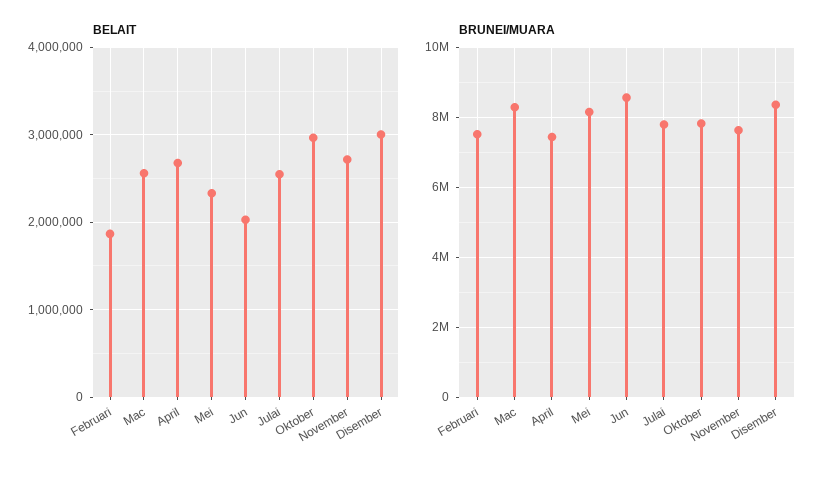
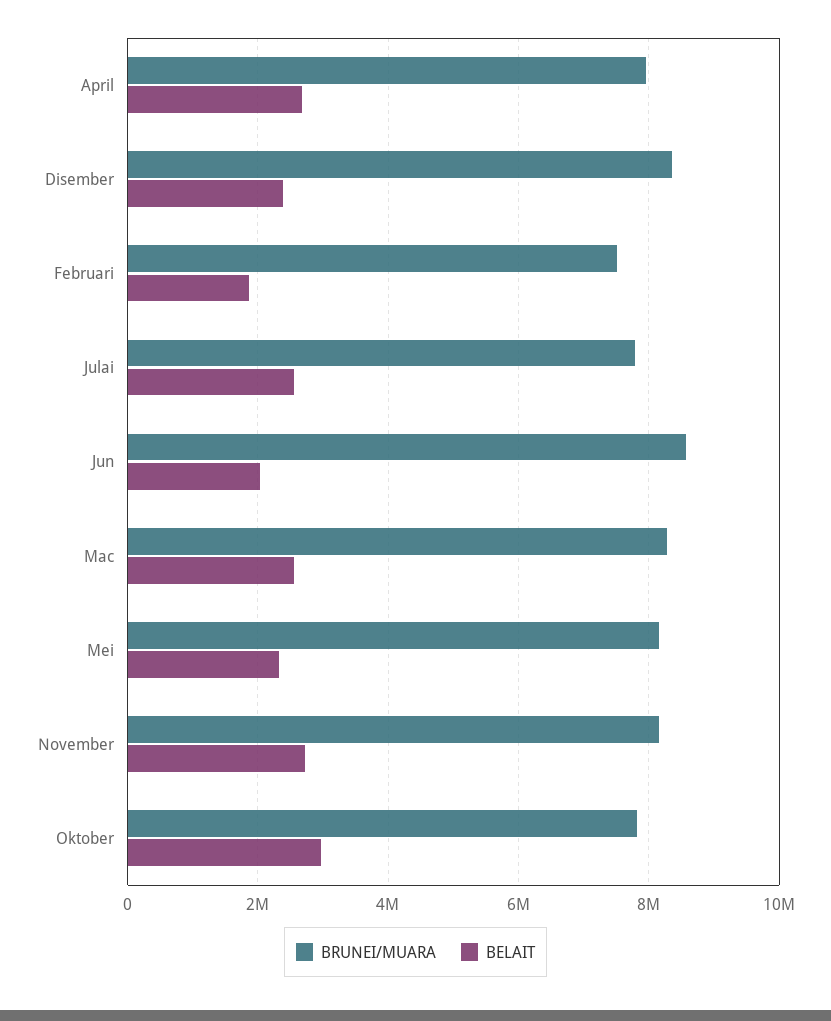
  {
    "BELAIT": {
      "Februari": 1900000,
      "Mac": 2600000,
      "April": 2700000,
      "Mei": 2300000,
      "Jun": 2000000,
      "Julai": 2500000,
      "Oktober": 3000000,
      "November": 2700000,
-     "Disember": 3000000
+     "Disember": 2400000
    },
    "BRUNEI/MUARA": {
      "Februari": 7600000,
      "Mac": 8200000,
-     "April": 7400000,
+     "April": 8000000,
      "Mei": 8200000,
      "Jun": 8600000,
      "Julai": 7800000,
      "Oktober": 7800000,
-     "November": 7600000,
+     "November": 8200000,
      "Disember": 8400000
    }
  }

